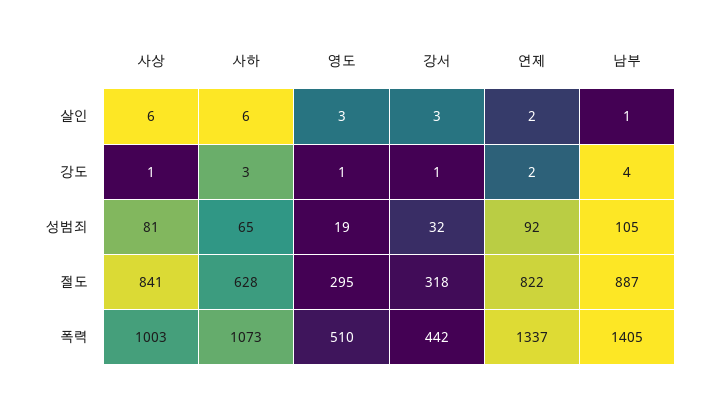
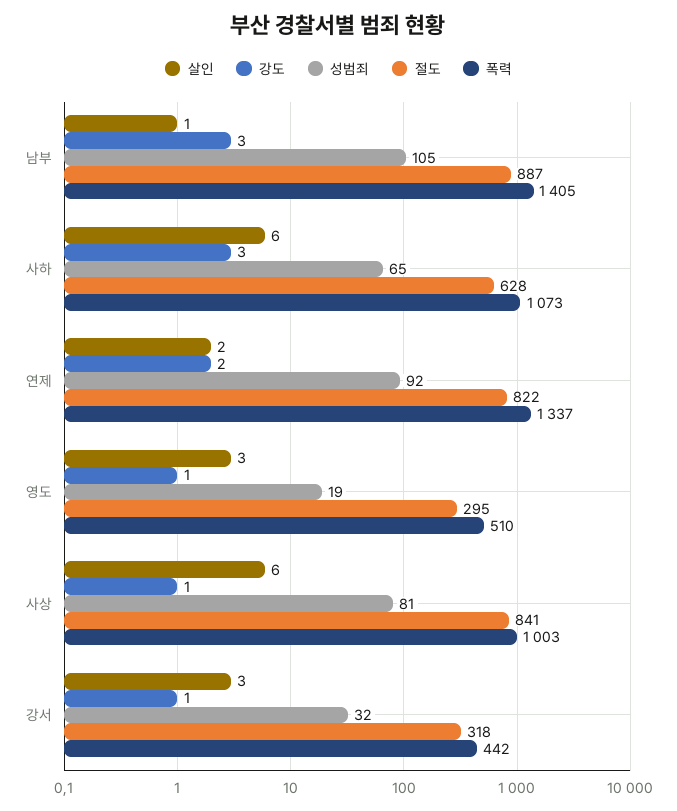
  {
    "살인": {
      "사상": 6,
      "사하": 6,
      "영도": 3,
      "강서": 3,
      "연제": 2,
      "남부": 1
    },
    "강도": {
      "사상": 1,
      "사하": 3,
      "영도": 1,
      "강서": 1,
      "연제": 2,
-     "남부": 4
+     "남부": 3
    },
    "성범죄": {
      "사상": 81,
      "사하": 65,
      "영도": 19,
      "강서": 32,
      "연제": 92,
      "남부": 105
    },
    "절도": {
      "사상": 841,
      "사하": 628,
      "영도": 295,
      "강서": 318,
      "연제": 822,
      "남부": 887
    },
    "폭력": {
      "사상": 1003,
      "사하": 1073,
      "영도": 510,
      "강서": 442,
      "연제": 1337,
      "남부": 1405
    }
  }

